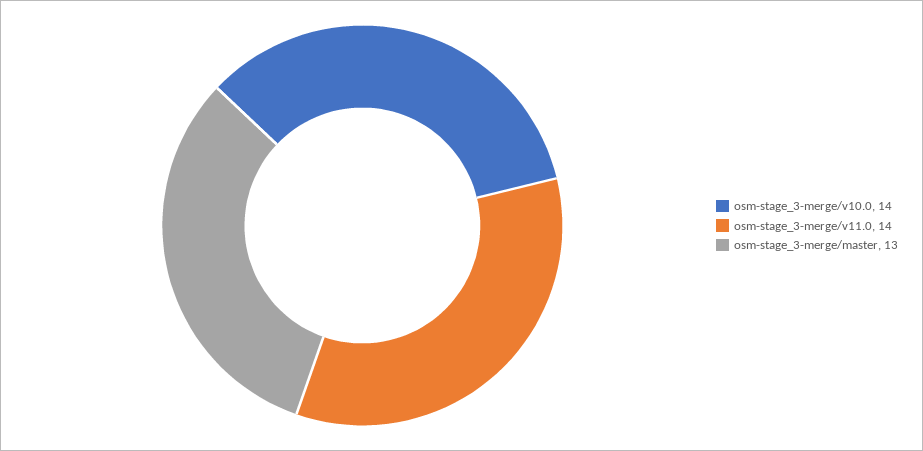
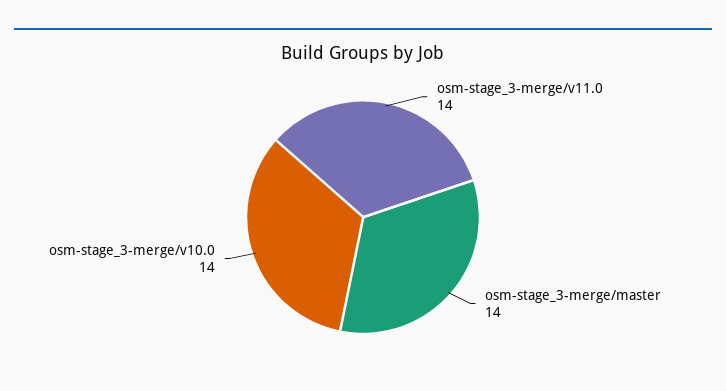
  {
    "osm-stage_3-merge/v10.0": 14,
    "osm-stage_3-merge/v11.0": 14,
-   "osm-stage_3-merge/master": 13
+   "osm-stage_3-merge/master": 14
  }

